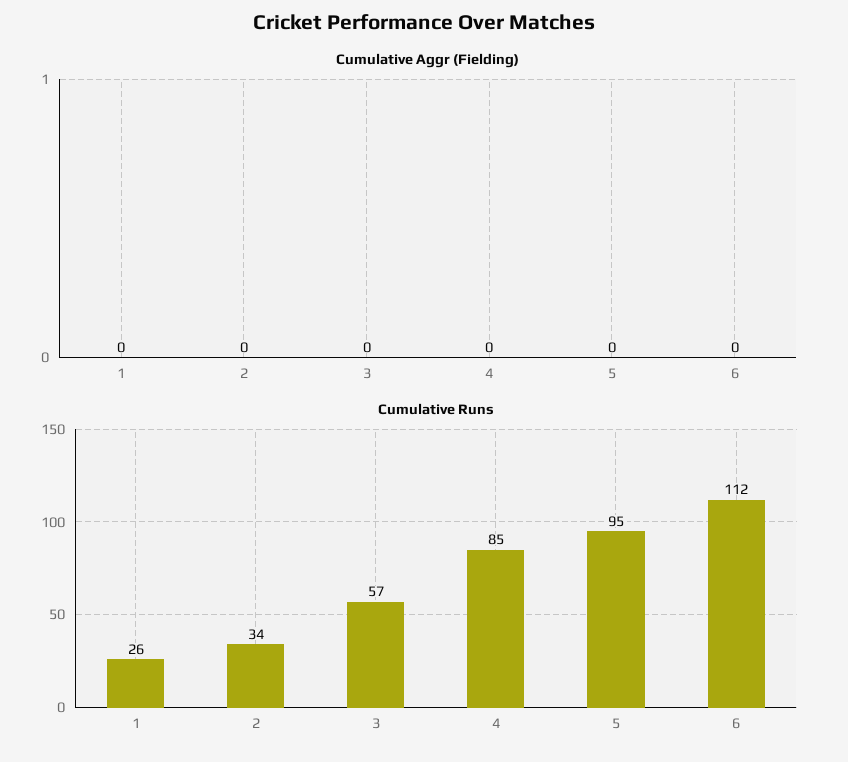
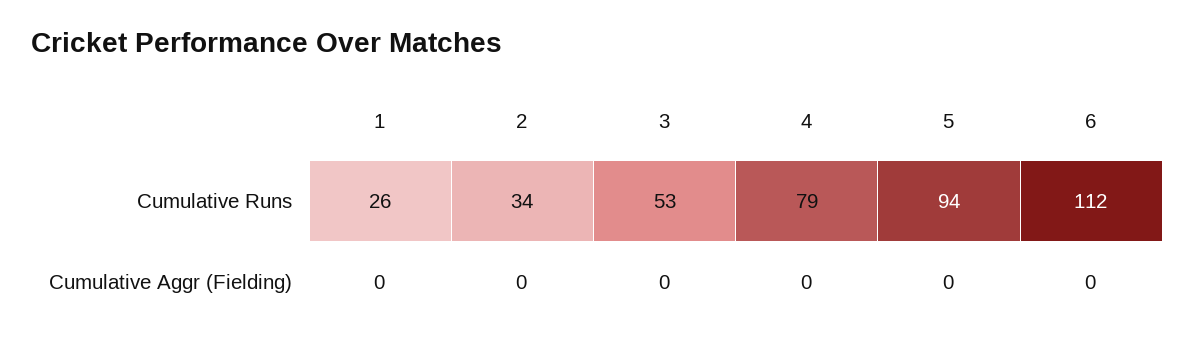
  {
    "Cumulative Aggr (Fielding)": {
      "1": 0,
      "2": 0,
      "3": 0,
      "4": 0,
      "5": 0,
      "6": 0
    },
    "Cumulative Runs": {
      "1": 26,
      "2": 34,
-     "3": 57,
+     "3": 53,
-     "4": 85,
+     "4": 79,
-     "5": 95,
+     "5": 94,
      "6": 112
    }
  }

